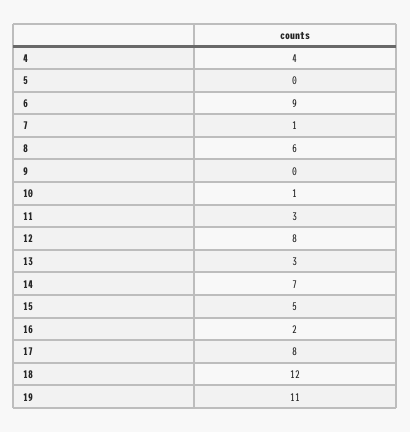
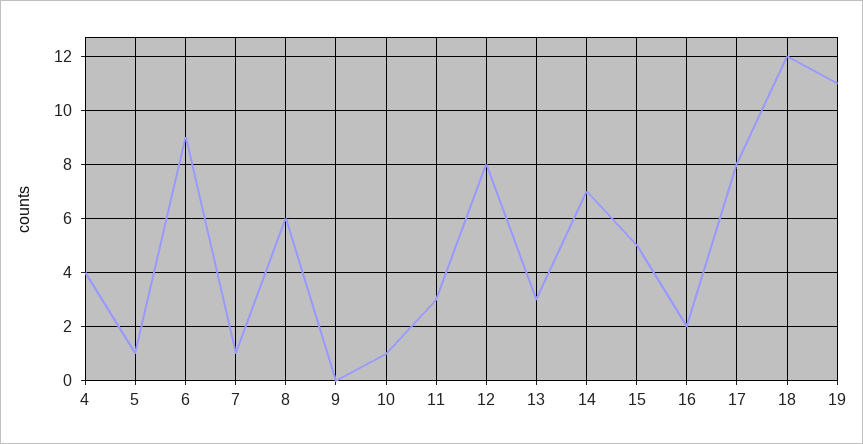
  {
    "4": 4,
-   "5": 0,
+   "5": 1,
    "6": 9,
    "7": 1,
    "8": 6,
    "9": 0,
    "10": 1,
    "11": 3,
    "12": 8,
    "13": 3,
    "14": 7,
    "15": 5,
    "16": 2,
    "17": 8,
    "18": 12,
    "19": 11
  }

